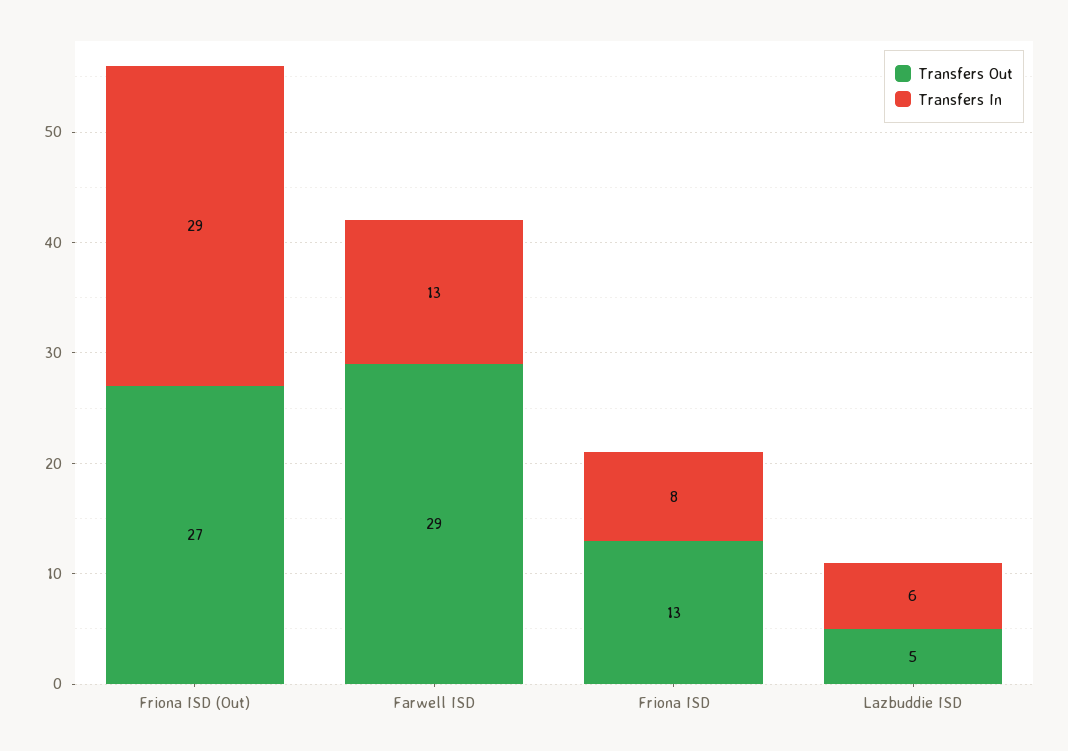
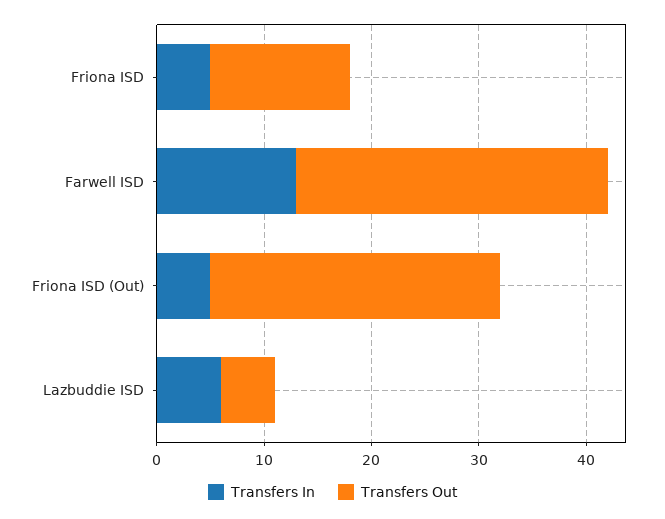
  {
    "Transfers Out": {
      "Friona ISD (Out)": 27,
      "Farwell ISD": 29,
      "Friona ISD": 13,
      "Lazbuddie ISD": 5
    },
    "Transfers In": {
-     "Friona ISD (Out)": 29,
+     "Friona ISD (Out)": 5,
      "Farwell ISD": 13,
-     "Friona ISD": 8,
+     "Friona ISD": 5,
      "Lazbuddie ISD": 6
    }
  }

